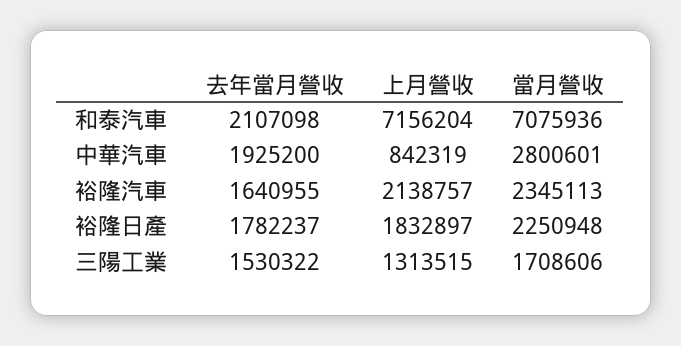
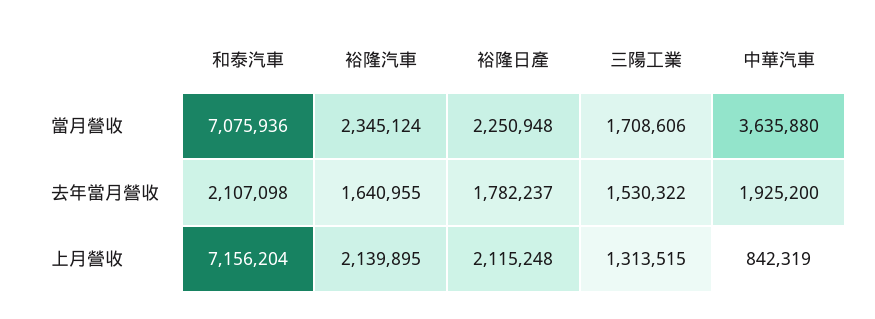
  {
    "去年當月營收": {
      "和泰汽車": 2107098,
      "中華汽車": 1925200,
      "裕隆汽車": 1640955,
      "裕隆日產": 1782237,
      "三陽工業": 1530322
    },
    "上月營收": {
      "和泰汽車": 7156204,
      "中華汽車": 842319,
-     "裕隆汽車": 2138757,
+     "裕隆汽車": 2139895,
-     "裕隆日產": 1832897,
+     "裕隆日產": 2115248,
      "三陽工業": 1313515
    },
    "當月營收": {
      "和泰汽車": 7075936,
-     "中華汽車": 2800601,
+     "中華汽車": 3635880,
-     "裕隆汽車": 2345113,
+     "裕隆汽車": 2345124,
      "裕隆日產": 2250948,
      "三陽工業": 1708606
    }
  }

